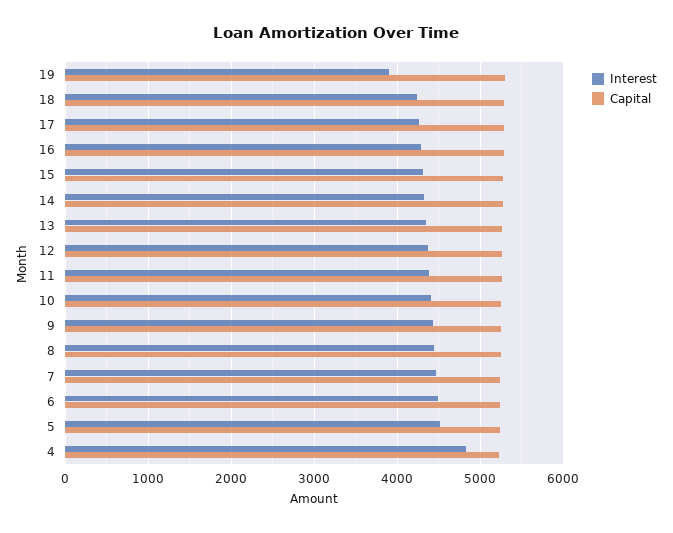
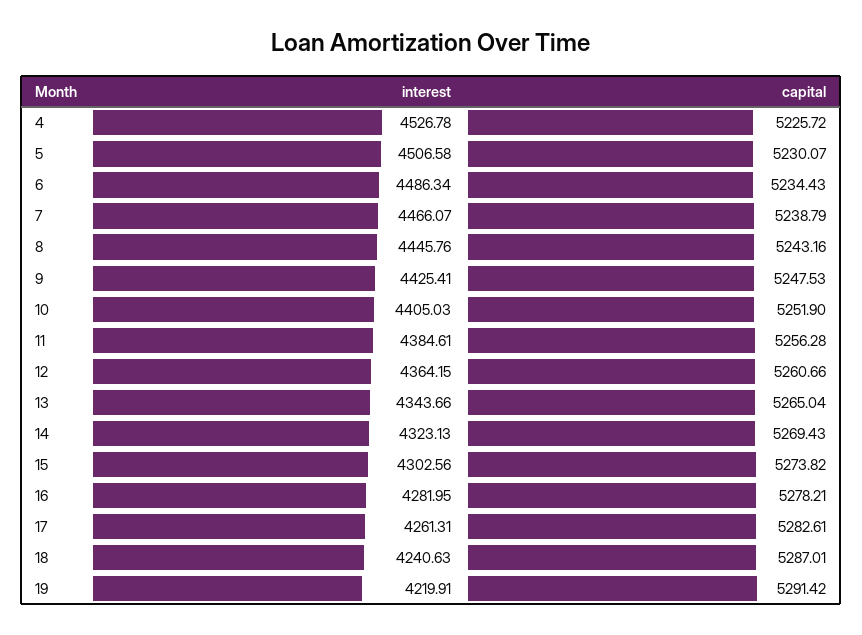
  {
    "Interest": {
-     "19": 3900,
+     "19": 4219.91,
      "18": 4240.63,
      "17": 4261.31,
      "16": 4281.95,
      "15": 4302.56,
      "14": 4323.13,
      "13": 4343.66,
      "12": 4364.15,
      "11": 4384.61,
      "10": 4405.03,
      "9": 4425.41,
      "8": 4445.76,
      "7": 4466.07,
      "6": 4486.34,
      "5": 4506.58,
-     "4": 4800
+     "4": 4526.78
    },
    "Capital": {
      "19": 5291.42,
      "18": 5287.01,
      "17": 5282.61,
      "16": 5278.21,
      "15": 5273.82,
      "14": 5269.43,
      "13": 5265.04,
      "12": 5260.66,
      "11": 5256.28,
      "10": 5251.9,
      "9": 5247.53,
      "8": 5243.16,
      "7": 5238.79,
      "6": 5234.43,
      "5": 5230.07,
      "4": 5225.72
    }
  }

